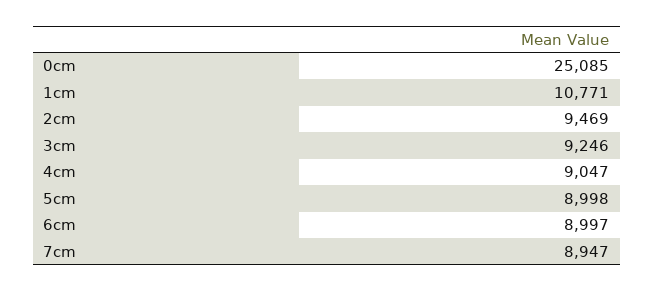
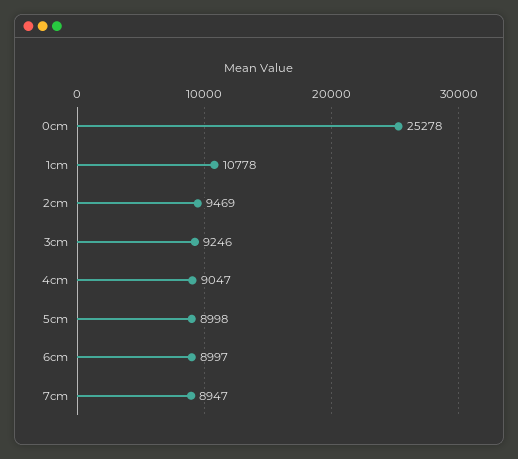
  {
-   "0cm": 25085,
+   "0cm": 25278,
-   "1cm": 10771,
+   "1cm": 10778,
    "2cm": 9469,
    "3cm": 9246,
    "4cm": 9047,
    "5cm": 8998,
    "6cm": 8997,
    "7cm": 8947
  }

